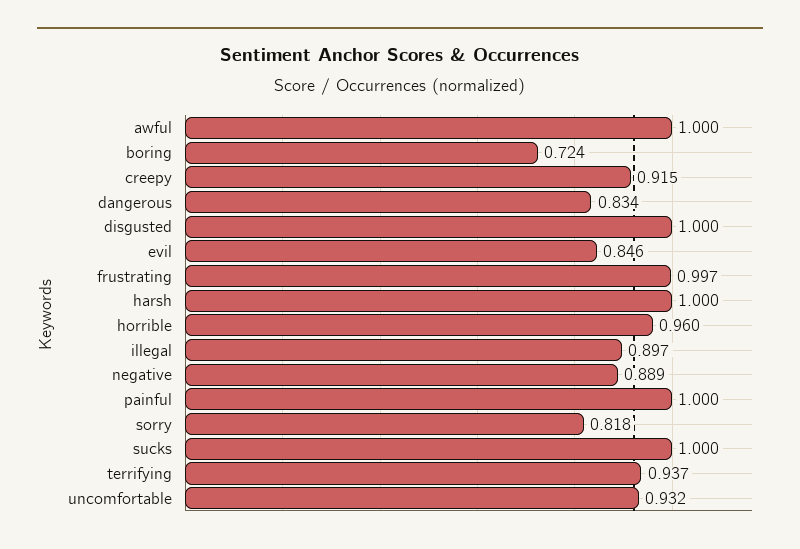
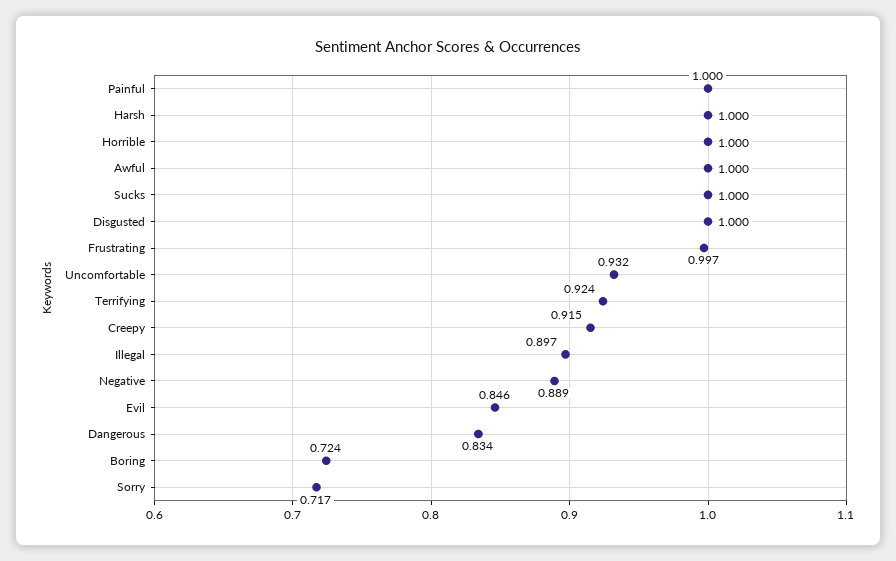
  {
    "awful": 1,
    "boring": 0.724,
    "creepy": 0.915,
    "dangerous": 0.834,
    "disgusted": 1,
    "evil": 0.846,
    "frustrating": 0.997,
    "harsh": 1,
-   "horrible": 0.96,
+   "horrible": 1,
    "illegal": 0.897,
    "negative": 0.889,
    "painful": 1,
-   "sorry": 0.818,
+   "sorry": 0.717,
    "sucks": 1,
-   "terrifying": 0.937,
+   "terrifying": 0.924,
    "uncomfortable": 0.932
  }

